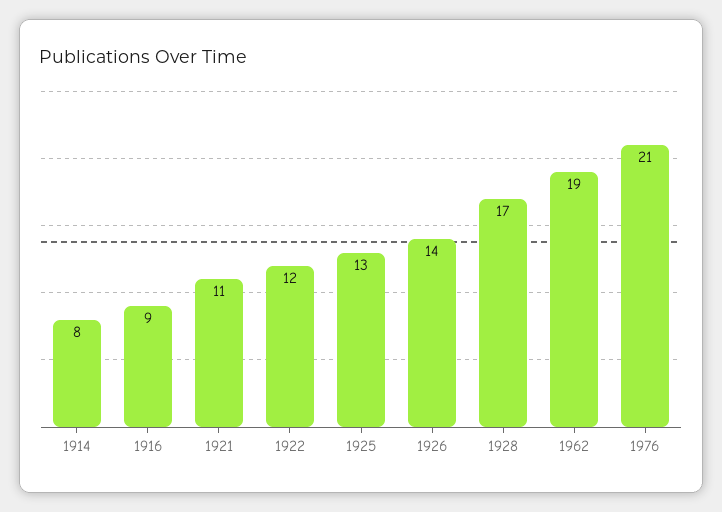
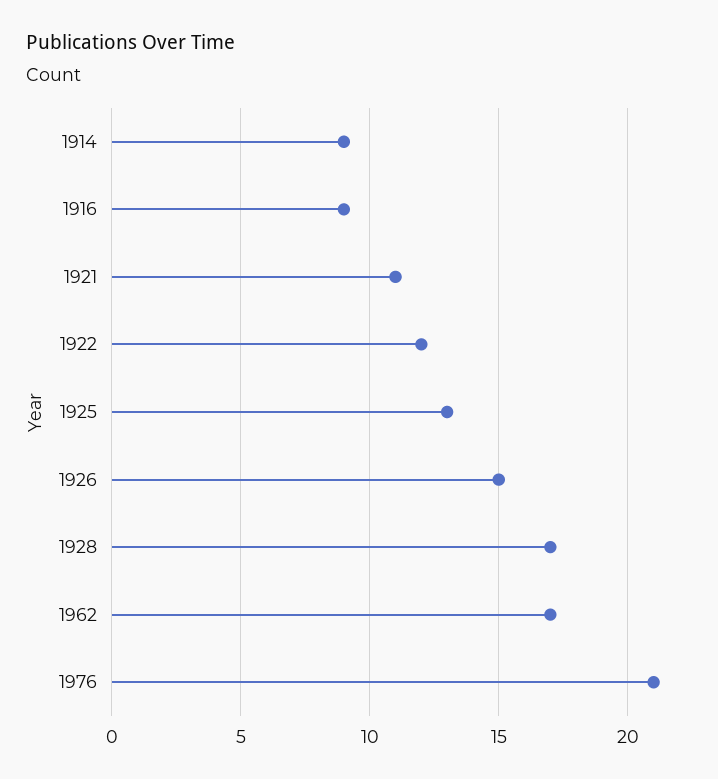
  {
-   "1914": 8,
+   "1914": 9,
    "1916": 9,
    "1921": 11,
    "1922": 12,
    "1925": 13,
-   "1926": 14,
+   "1926": 15,
    "1928": 17,
-   "1962": 19,
+   "1962": 17,
    "1976": 21
  }

